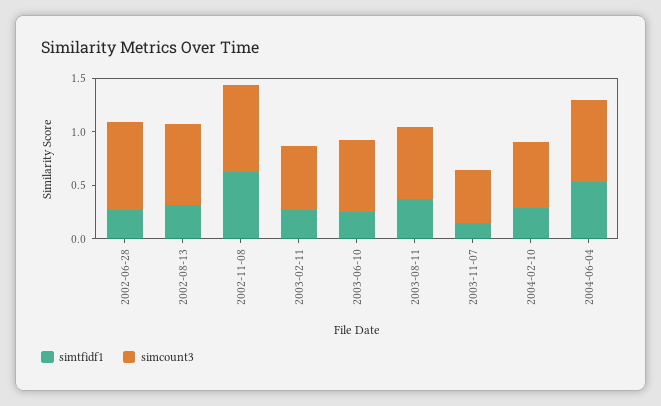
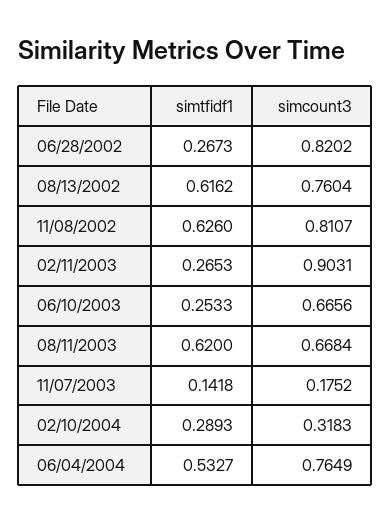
  {
    "simtfidf1": {
      "2002-06-28": 0.2673,
-     "2002-08-13": 0.3,
+     "2002-08-13": 0.6162,
      "2002-11-08": 0.626,
      "2003-02-11": 0.2653,
      "2003-06-10": 0.2533,
-     "2003-08-11": 0.4,
+     "2003-08-11": 0.62,
      "2003-11-07": 0.1418,
      "2004-02-10": 0.2893,
      "2004-06-04": 0.5327
    },
    "simcount3": {
      "2002-06-28": 0.8202,
      "2002-08-13": 0.7604,
      "2002-11-08": 0.8107,
-     "2003-02-11": 0.6,
+     "2003-02-11": 0.9031,
      "2003-06-10": 0.6656,
      "2003-08-11": 0.6684,
-     "2003-11-07": 0.5,
+     "2003-11-07": 0.1752,
-     "2004-02-10": 0.6,
+     "2004-02-10": 0.3183,
      "2004-06-04": 0.7649
    }
  }

